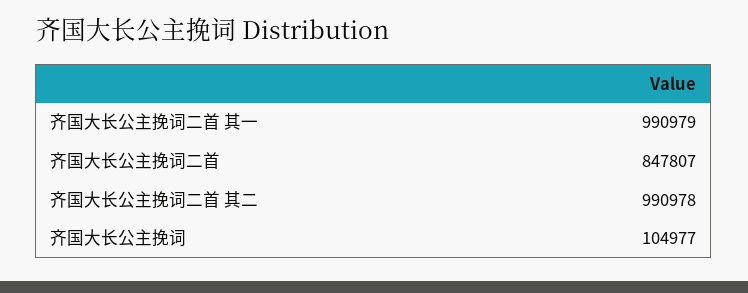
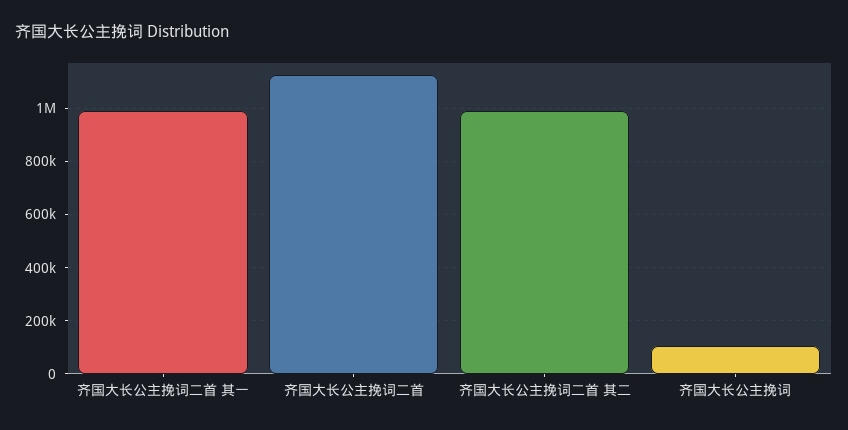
  {
    "齐国大长公主挽词二首 其一": 990979,
-   "齐国大长公主挽词二首": 847807,
+   "齐国大长公主挽词二首": 1125000,
    "齐国大长公主挽词二首 其二": 990978,
    "齐国大长公主挽词": 104977
  }

